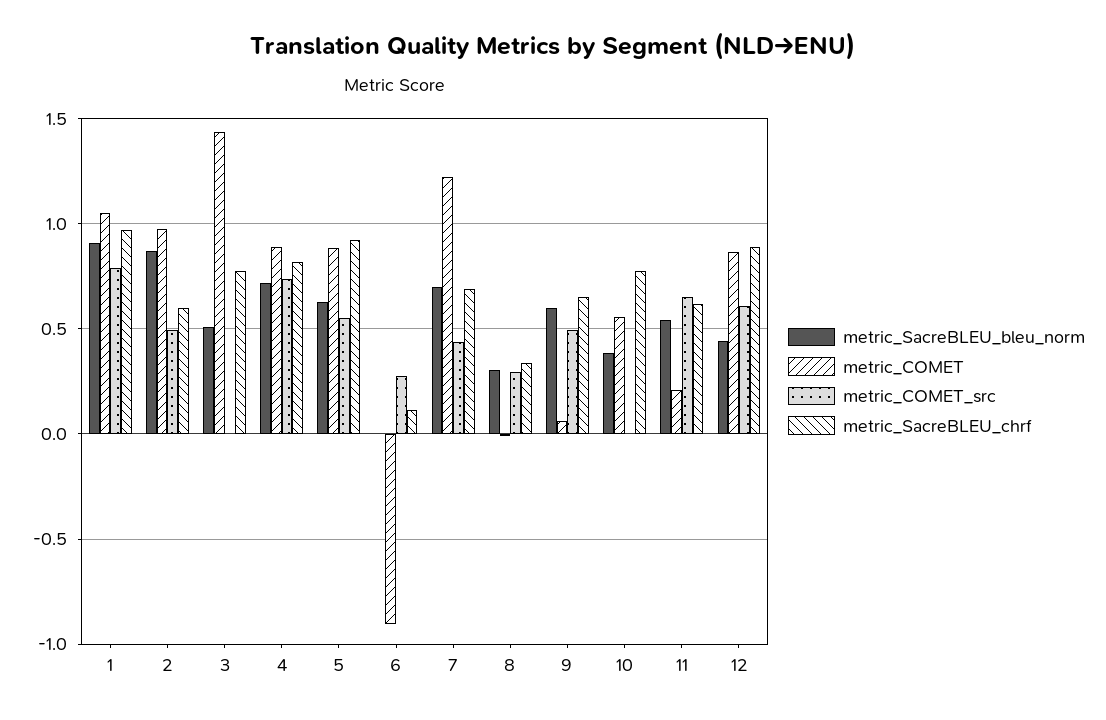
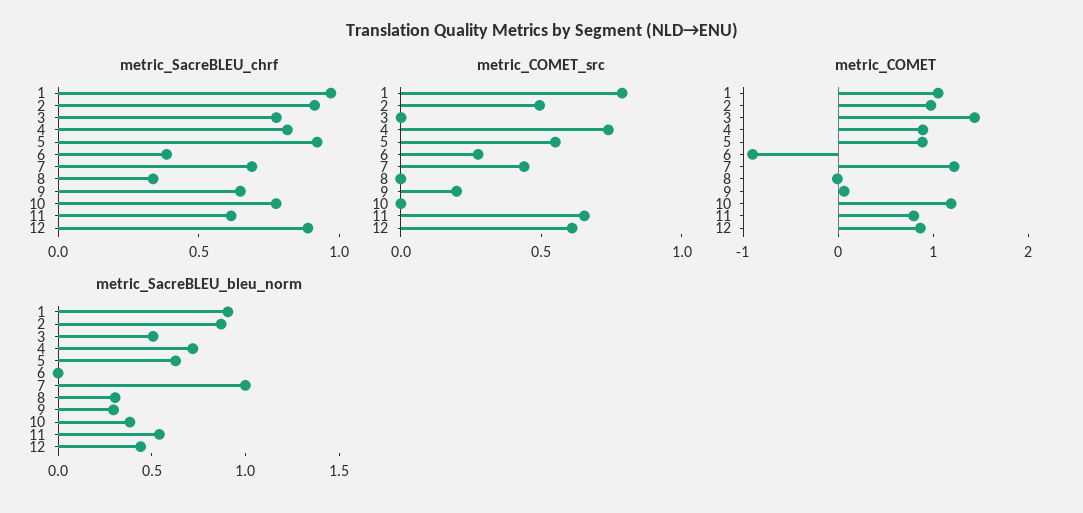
  {
    "metric_SacreBLEU_bleu_norm": {
      "1": 0.9,
      "2": 0.85,
      "3": 0.5,
      "4": 0.7,
      "5": 0.65,
      "6": 0,
-     "7": 0.7,
+     "7": 1,
      "8": 0.3,
-     "9": 0.6,
+     "9": 0.3,
      "10": 0.4,
      "11": 0.55,
      "12": 0.45
    },
    "metric_COMET": {
      "1": 1.05,
      "2": 1,
      "3": 1.45,
      "4": 0.9,
      "5": 0.9,
      "6": -0.9,
      "7": 1.2,
      "8": 0,
      "9": 0.05,
-     "10": 0.55,
+     "10": 1.2,
-     "11": 0.2,
+     "11": 0.8,
      "12": 0.85
    },
    "metric_COMET_src": {
      "1": 0.8,
      "2": 0.5,
      "3": 0,
      "4": 0.75,
      "5": 0.55,
      "6": 0.3,
      "7": 0.45,
-     "8": 0.3,
+     "8": 0,
-     "9": 0.5,
+     "9": 0.2,
      "10": 0,
      "11": 0.65,
      "12": 0.6
    },
    "metric_SacreBLEU_chrf": {
      "1": 0.95,
-     "2": 0.6,
+     "2": 0.9,
      "3": 0.8,
      "4": 0.8,
      "5": 0.9,
-     "6": 0.1,
+     "6": 0.4,
      "7": 0.7,
      "8": 0.35,
      "9": 0.65,
      "10": 0.8,
      "11": 0.6,
      "12": 0.9
    }
  }

